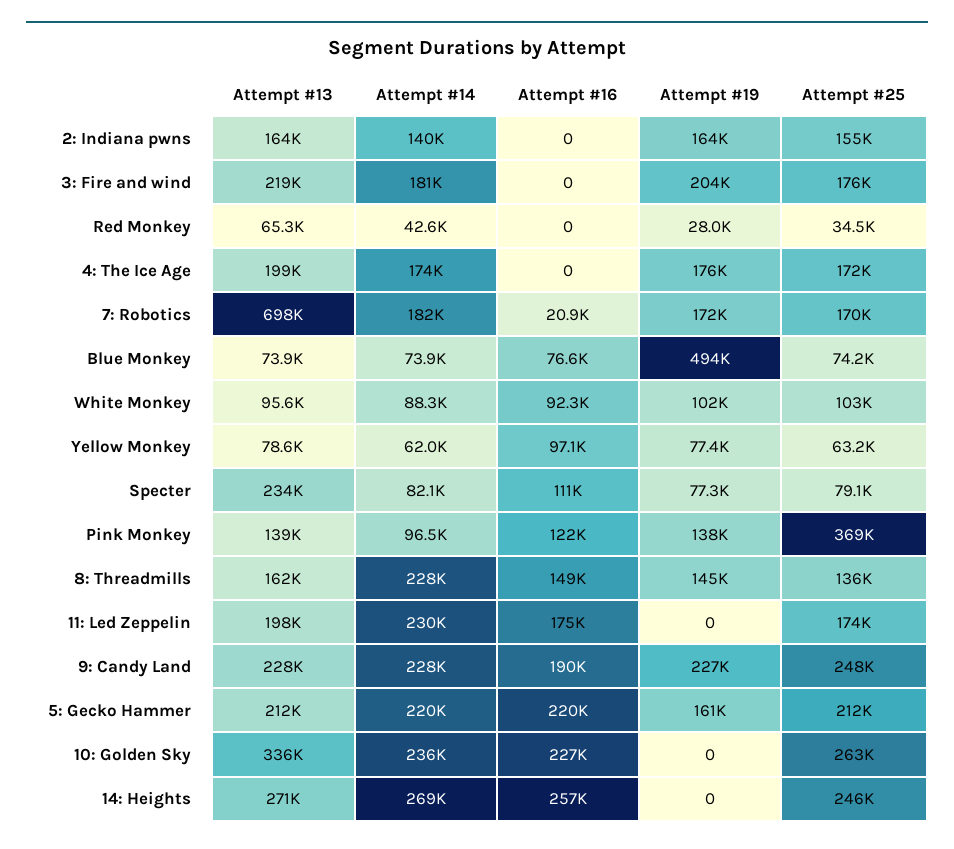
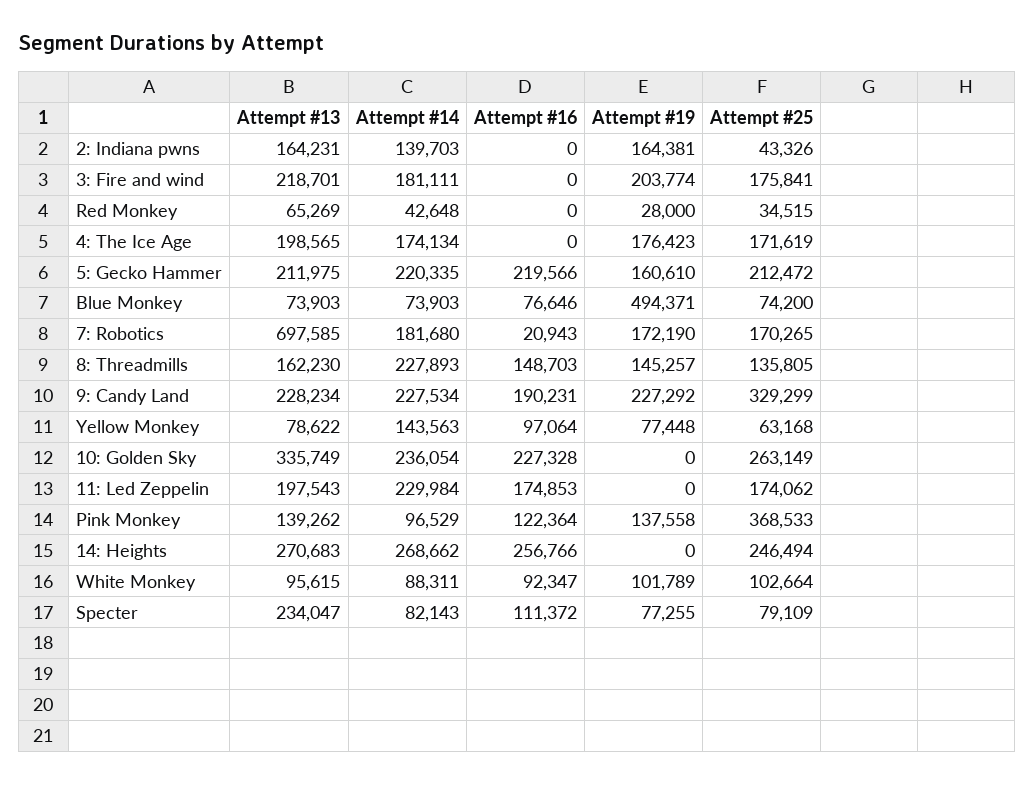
  {
    "Attempt #13": {
      "2: Indiana pwns": 164231,
      "3: Fire and wind": 218701,
      "Red Monkey": 65269,
      "4: The Ice Age": 198565,
      "7: Robotics": 697585,
      "Blue Monkey": 73903,
      "White Monkey": 95615,
      "Yellow Monkey": 78622,
      "Specter": 234047,
      "Pink Monkey": 139262,
      "8: Threadmills": 162230,
      "11: Led Zeppelin": 197543,
      "9: Candy Land": 228234,
      "5: Gecko Hammer": 211975,
      "10: Golden Sky": 335749,
      "14: Heights": 270683
    },
    "Attempt #14": {
      "2: Indiana pwns": 139703,
      "3: Fire and wind": 181111,
      "Red Monkey": 42648,
      "4: The Ice Age": 174134,
      "7: Robotics": 181680,
      "Blue Monkey": 73903,
      "White Monkey": 88311,
-     "Yellow Monkey": 62000,
+     "Yellow Monkey": 143563,
      "Specter": 82143,
      "Pink Monkey": 96529,
      "8: Threadmills": 227893,
      "11: Led Zeppelin": 229984,
      "9: Candy Land": 227534,
      "5: Gecko Hammer": 220335,
      "10: Golden Sky": 236054,
      "14: Heights": 268662
    },
    "Attempt #16": {
      "2: Indiana pwns": 0,
      "3: Fire and wind": 0,
      "Red Monkey": 0,
      "4: The Ice Age": 0,
      "7: Robotics": 20943,
      "Blue Monkey": 76646,
      "White Monkey": 92347,
      "Yellow Monkey": 97064,
      "Specter": 111372,
      "Pink Monkey": 122364,
      "8: Threadmills": 148703,
      "11: Led Zeppelin": 174853,
      "9: Candy Land": 190231,
      "5: Gecko Hammer": 219566,
      "10: Golden Sky": 227328,
      "14: Heights": 256766
    },
    "Attempt #19": {
      "2: Indiana pwns": 164381,
      "3: Fire and wind": 203774,
      "Red Monkey": 28000,
      "4: The Ice Age": 176423,
      "7: Robotics": 172190,
      "Blue Monkey": 494371,
      "White Monkey": 101789,
      "Yellow Monkey": 77448,
      "Specter": 77255,
      "Pink Monkey": 137558,
      "8: Threadmills": 145257,
      "11: Led Zeppelin": 0,
      "9: Candy Land": 227292,
      "5: Gecko Hammer": 160610,
      "10: Golden Sky": 0,
      "14: Heights": 0
    },
    "Attempt #25": {
-     "2: Indiana pwns": 155000,
+     "2: Indiana pwns": 43326,
      "3: Fire and wind": 175841,
      "Red Monkey": 34515,
      "4: The Ice Age": 171619,
      "7: Robotics": 170265,
      "Blue Monkey": 74200,
      "White Monkey": 102664,
      "Yellow Monkey": 63168,
      "Specter": 79109,
      "Pink Monkey": 368533,
      "8: Threadmills": 135805,
      "11: Led Zeppelin": 174062,
-     "9: Candy Land": 248000,
+     "9: Candy Land": 329299,
      "5: Gecko Hammer": 212472,
      "10: Golden Sky": 263149,
      "14: Heights": 246494
    }
  }

